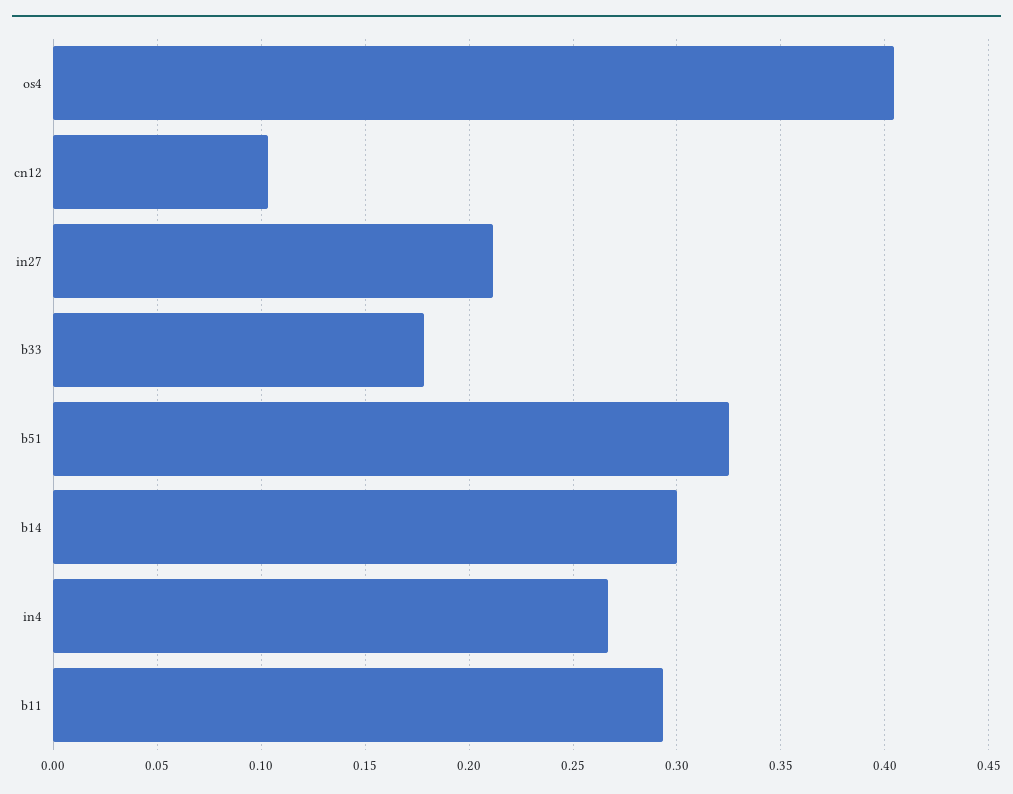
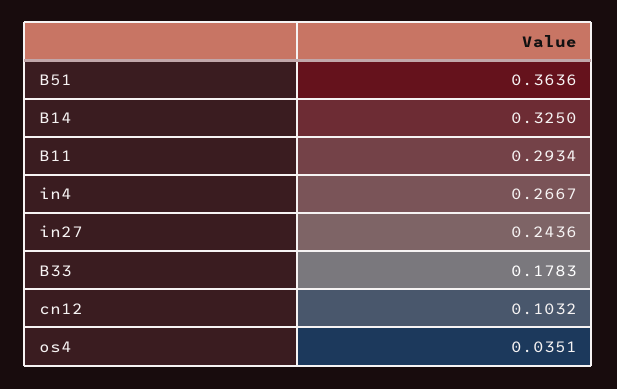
  {
-   "os4": 0.405,
+   "os4": 0.0351,
    "cn12": 0.1032,
-   "in27": 0.21,
+   "in27": 0.2436,
    "b33": 0.1783,
-   "b51": 0.325,
+   "b51": 0.3636,
-   "b14": 0.3,
+   "b14": 0.325,
    "in4": 0.2667,
    "b11": 0.2934
  }

